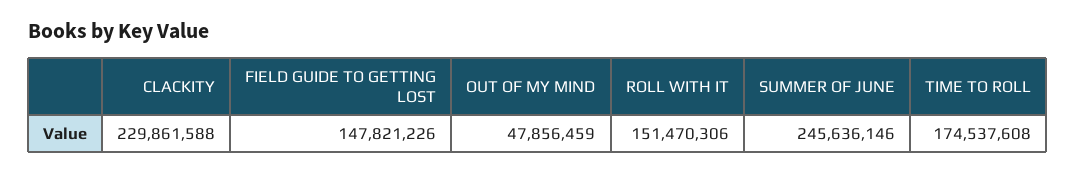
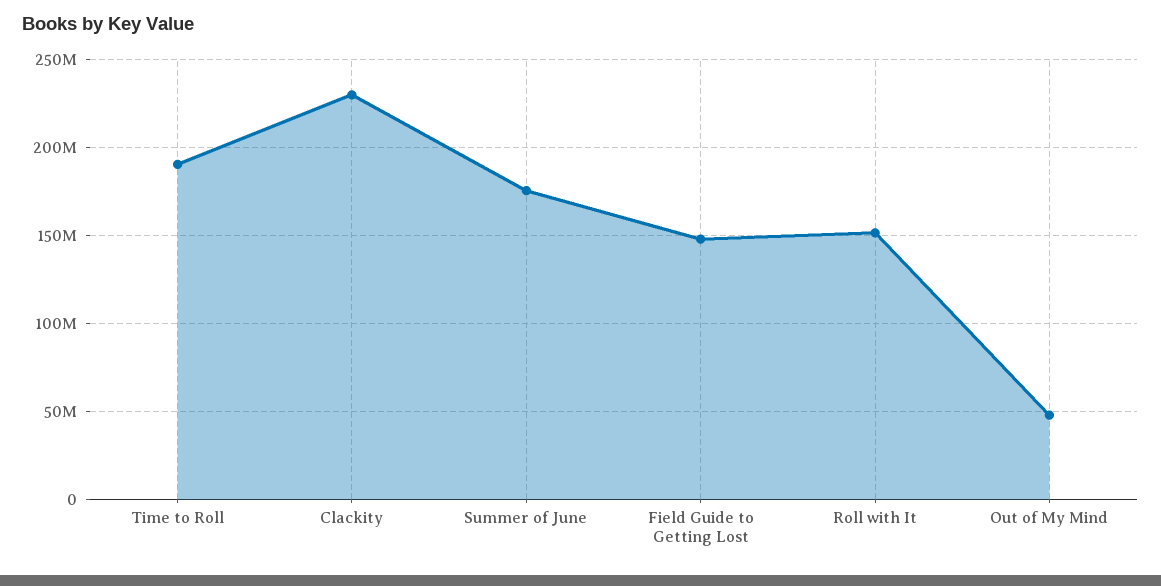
  {
    "CLACKITY": 229861588,
    "FIELD GUIDE TO GETTING LOST": 147821226,
    "OUT OF MY MIND": 47856459,
    "ROLL WITH IT": 151470306,
-   "SUMMER OF JUNE": 245636146,
+   "SUMMER OF JUNE": 175000000,
-   "TIME TO ROLL": 174537608
+   "TIME TO ROLL": 190000000
  }

